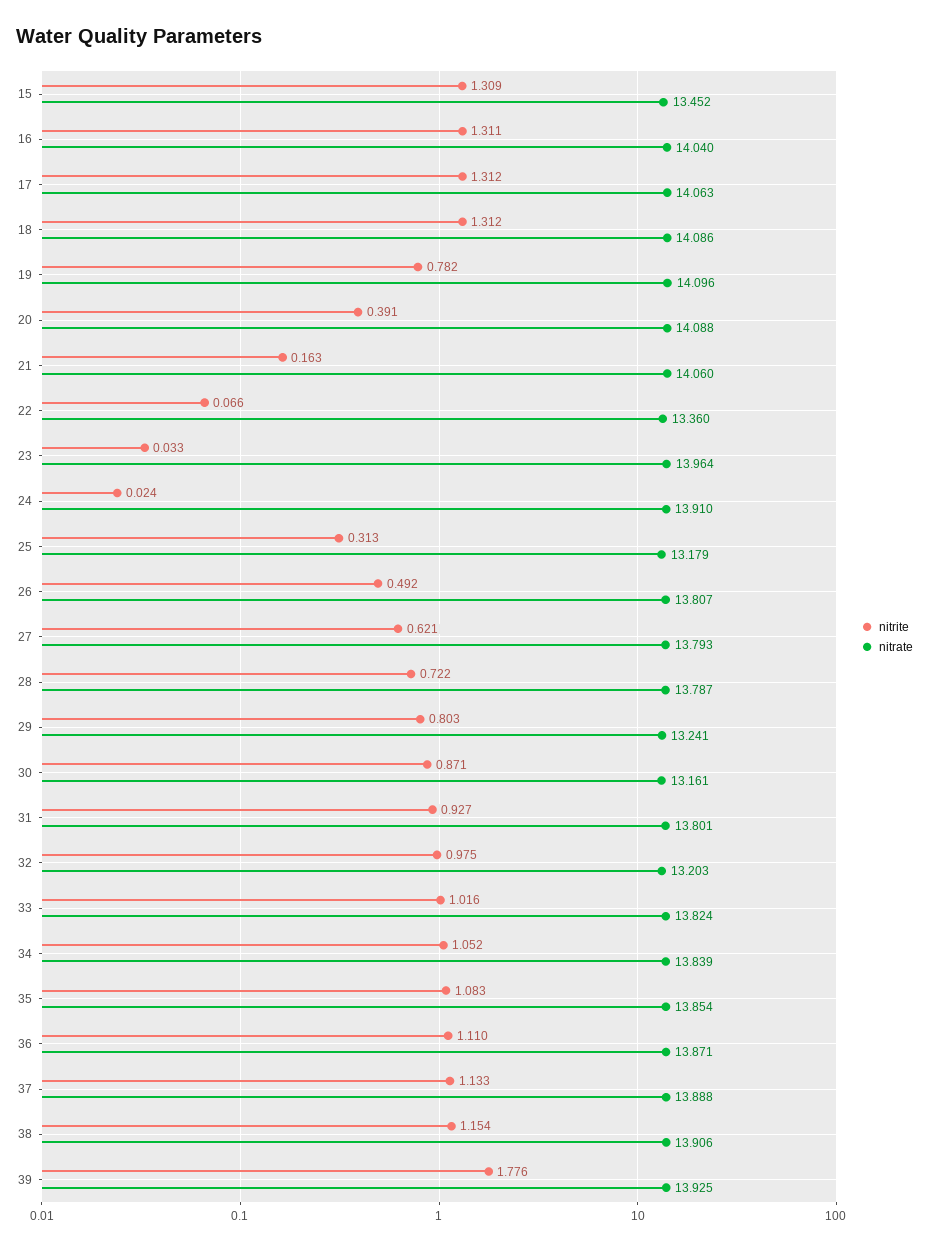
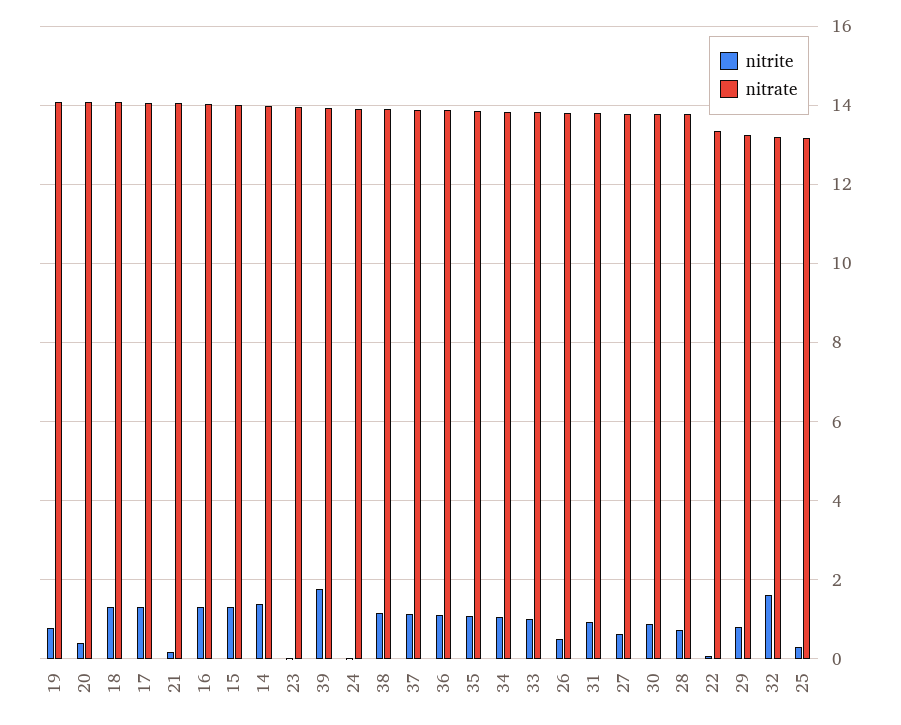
  {
    "nitrite": {
      "15": 1.309,
      "16": 1.311,
      "17": 1.312,
      "18": 1.312,
      "19": 0.782,
      "20": 0.391,
      "21": 0.163,
      "22": 0.066,
      "23": 0.033,
      "24": 0.024,
      "25": 0.313,
      "26": 0.492,
      "27": 0.621,
      "28": 0.722,
      "29": 0.803,
      "30": 0.871,
      "31": 0.927,
-     "32": 0.975,
+     "32": 1.6,
      "33": 1.016,
      "34": 1.052,
      "35": 1.083,
      "36": 1.11,
      "37": 1.133,
      "38": 1.154,
-     "39": 1.776
+     "39": 1.776,
+     "14": 1.4
    },
    "nitrate": {
-     "15": 13.452,
+     "15": 14,
      "16": 14.04,
      "17": 14.063,
      "18": 14.086,
      "19": 14.096,
      "20": 14.088,
      "21": 14.06,
      "22": 13.36,
      "23": 13.964,
      "24": 13.91,
      "25": 13.179,
      "26": 13.807,
      "27": 13.793,
      "28": 13.787,
      "29": 13.241,
-     "30": 13.161,
+     "30": 13.8,
      "31": 13.801,
      "32": 13.203,
      "33": 13.824,
      "34": 13.839,
      "35": 13.854,
      "36": 13.871,
      "37": 13.888,
      "38": 13.906,
-     "39": 13.925
+     "39": 13.925,
+     "14": 14
    }
  }

